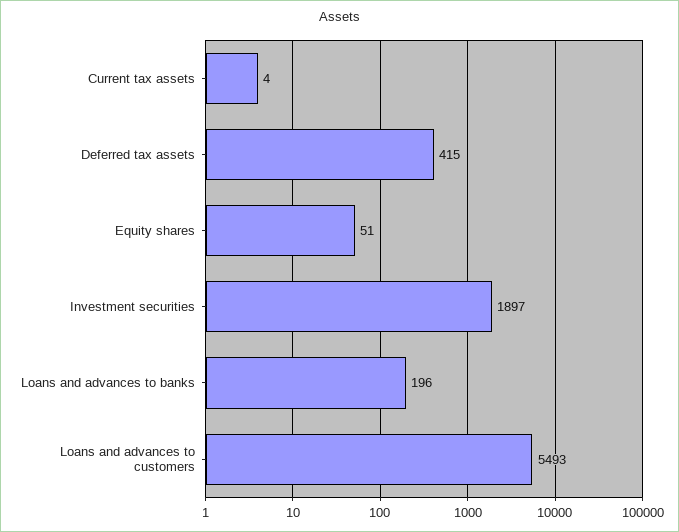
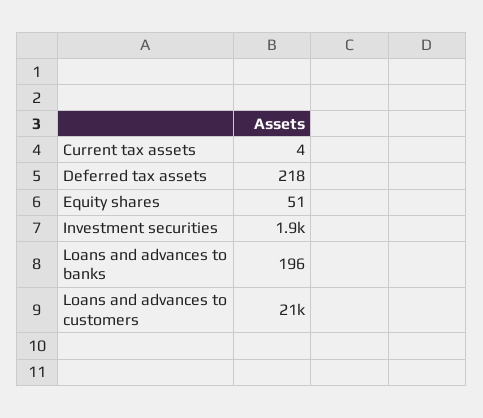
  {
    "Current tax assets": 4,
-   "Deferred tax assets": 415,
+   "Deferred tax assets": 218,
    "Equity shares": 51,
    "Investment securities": 1897,
    "Loans and advances to banks": 196,
-   "Loans and advances to customers": 5493
+   "Loans and advances to customers": 21000
  }

